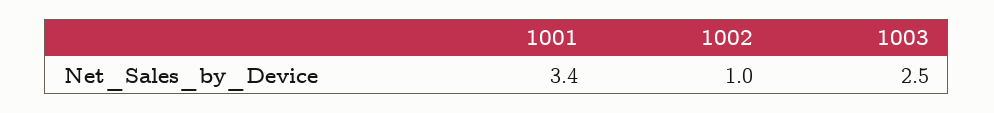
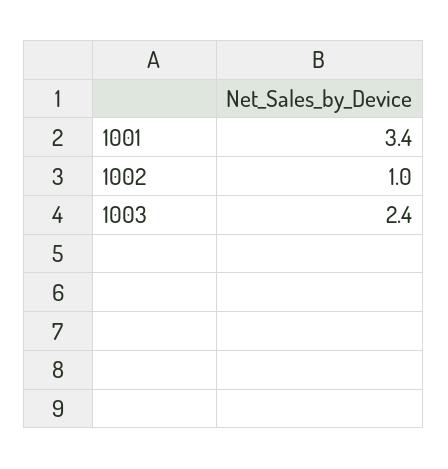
  {
    "1001": 3.4,
    "1002": 1,
-   "1003": 2.5
+   "1003": 2.4
  }

